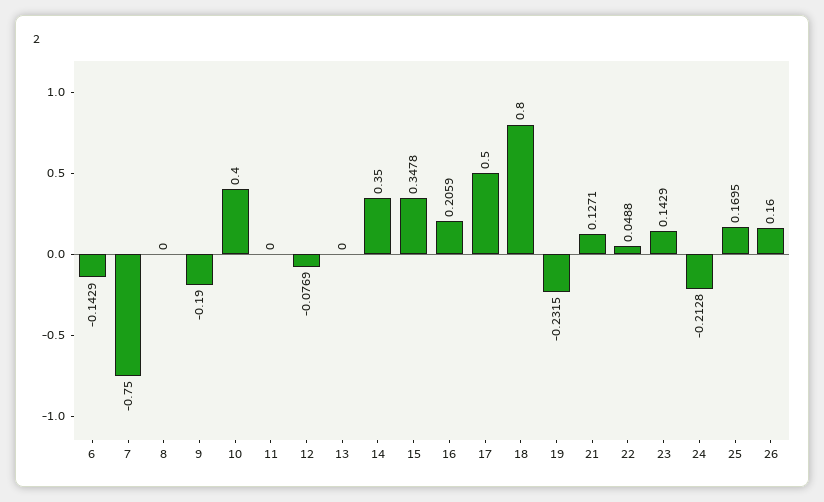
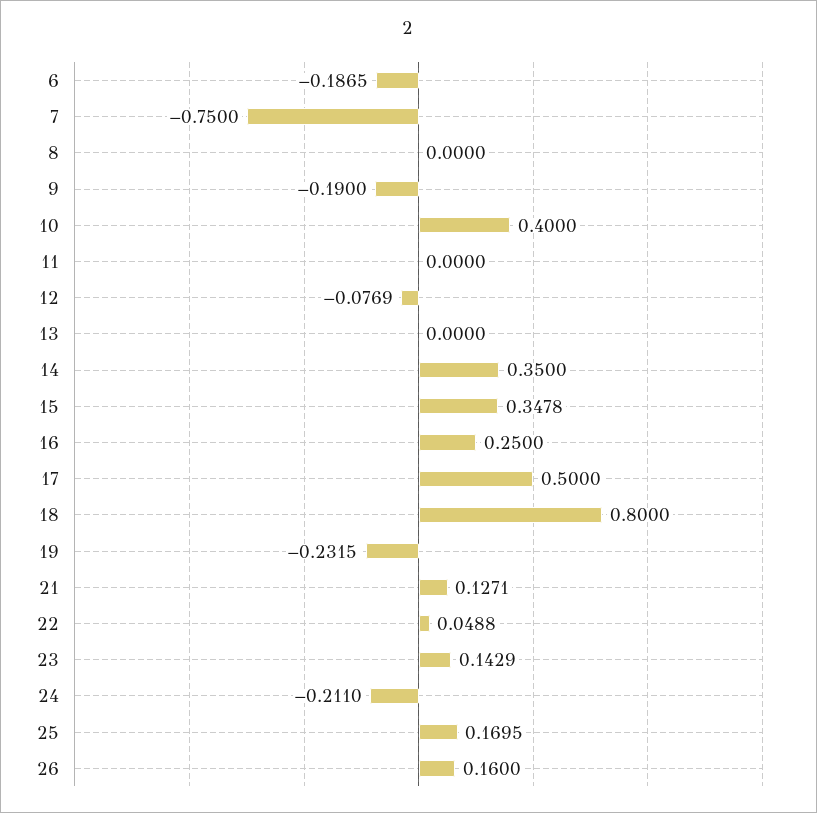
  {
-   "6": -0.1429,
+   "6": -0.1865,
    "7": -0.75,
    "8": 0,
    "9": -0.19,
    "10": 0.4,
    "11": 0,
    "12": -0.0769,
    "13": 0,
    "14": 0.35,
    "15": 0.3478,
-   "16": 0.2059,
+   "16": 0.25,
    "17": 0.5,
    "18": 0.8,
    "19": -0.2315,
    "21": 0.1271,
    "22": 0.0488,
    "23": 0.1429,
-   "24": -0.2128,
+   "24": -0.211,
    "25": 0.1695,
    "26": 0.16
  }

